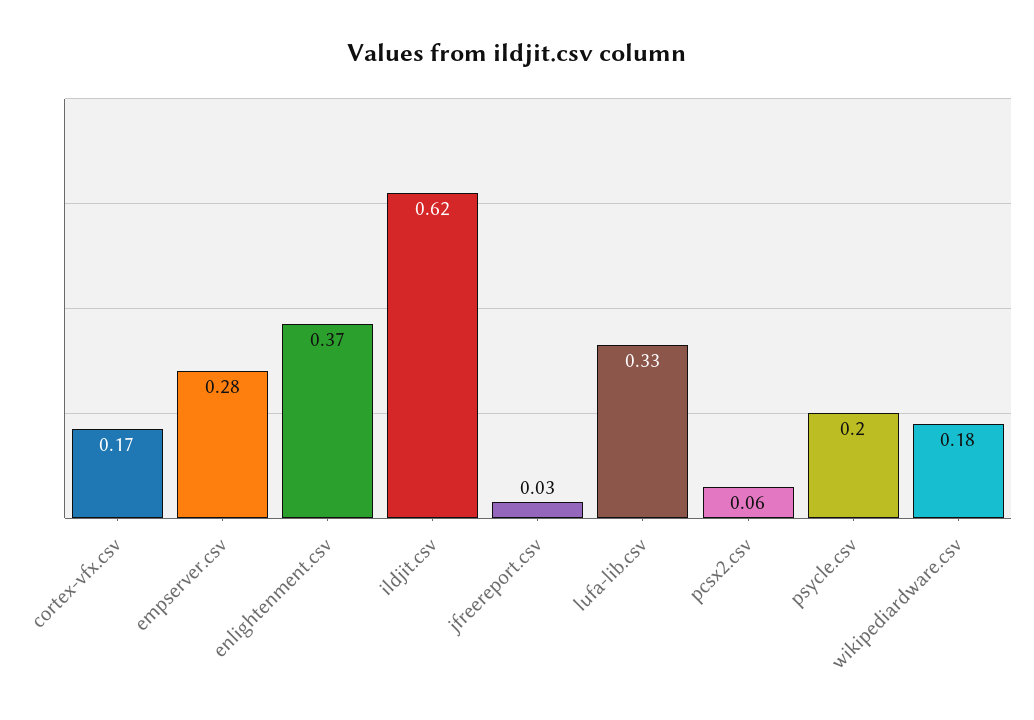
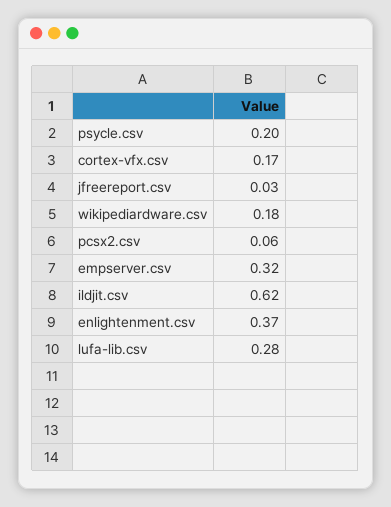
  {
    "cortex-vfx.csv": 0.17,
-   "empserver.csv": 0.28,
+   "empserver.csv": 0.32,
    "enlightenment.csv": 0.37,
    "ildjit.csv": 0.62,
    "jfreereport.csv": 0.03,
-   "lufa-lib.csv": 0.33,
+   "lufa-lib.csv": 0.28,
    "pcsx2.csv": 0.06,
    "psycle.csv": 0.2,
    "wikipediardware.csv": 0.18
  }

